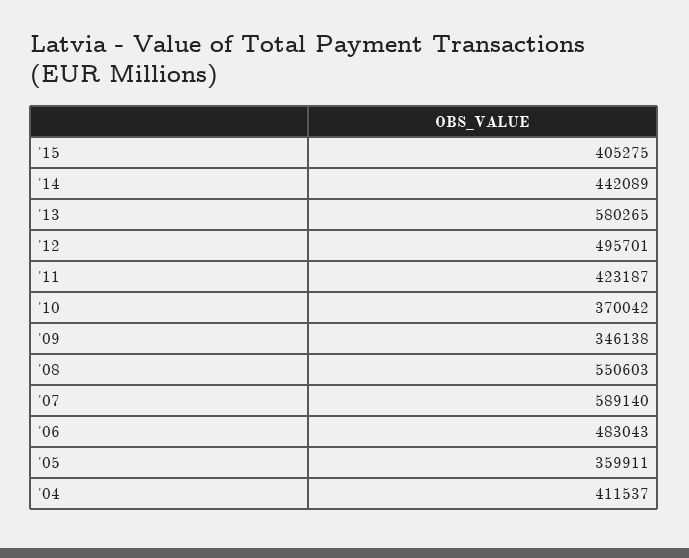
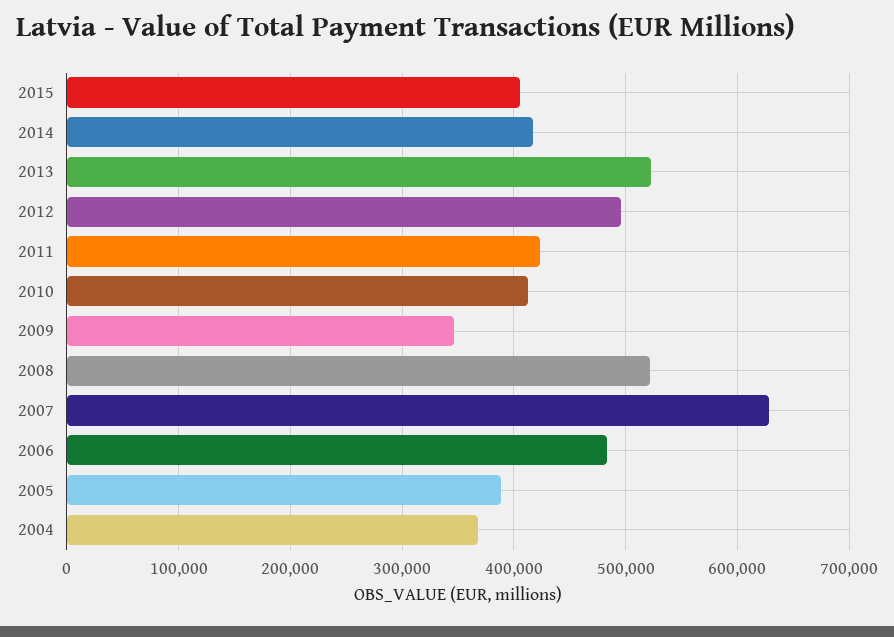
  {
    "'15": 405275,
-   "'14": 442089,
+   "'14": 420000,
-   "'13": 580265,
+   "'13": 520000,
    "'12": 495701,
    "'11": 423187,
-   "'10": 370042,
+   "'10": 410000,
    "'09": 346138,
-   "'08": 550603,
+   "'08": 520000,
-   "'07": 589140,
+   "'07": 630000,
    "'06": 483043,
-   "'05": 359911,
+   "'05": 390000,
-   "'04": 411537
+   "'04": 370000
  }

